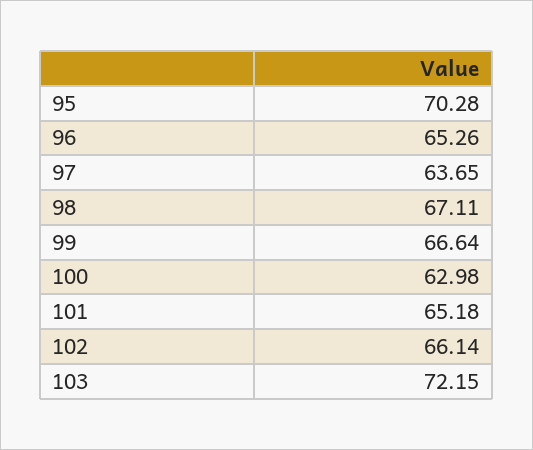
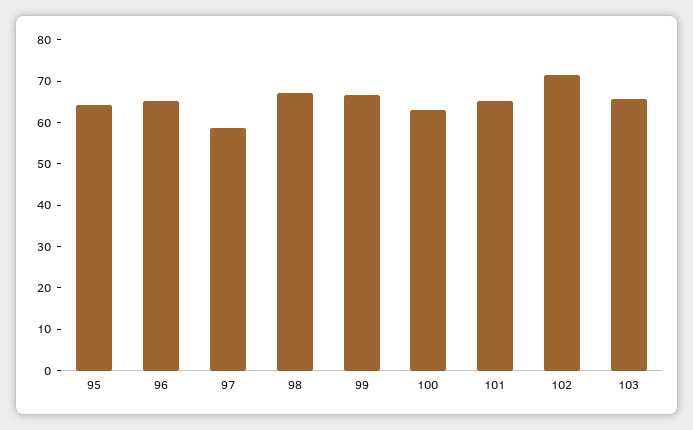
  {
-   "95": 70.28,
+   "95": 64,
    "96": 65.26,
-   "97": 63.65,
+   "97": 58,
    "98": 67.11,
    "99": 66.64,
    "100": 62.98,
    "101": 65.18,
-   "102": 66.14,
+   "102": 72,
-   "103": 72.15
+   "103": 66
  }

